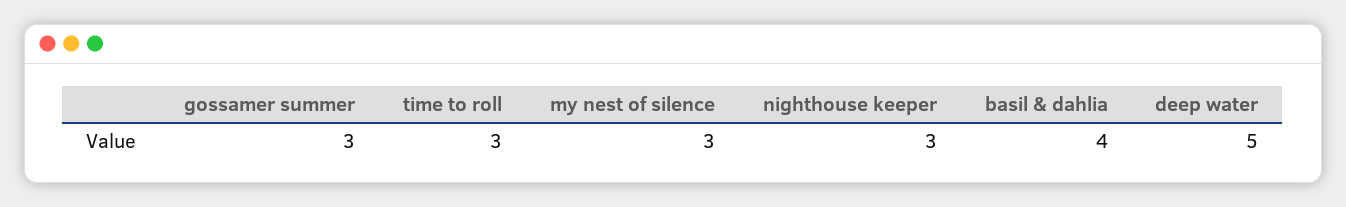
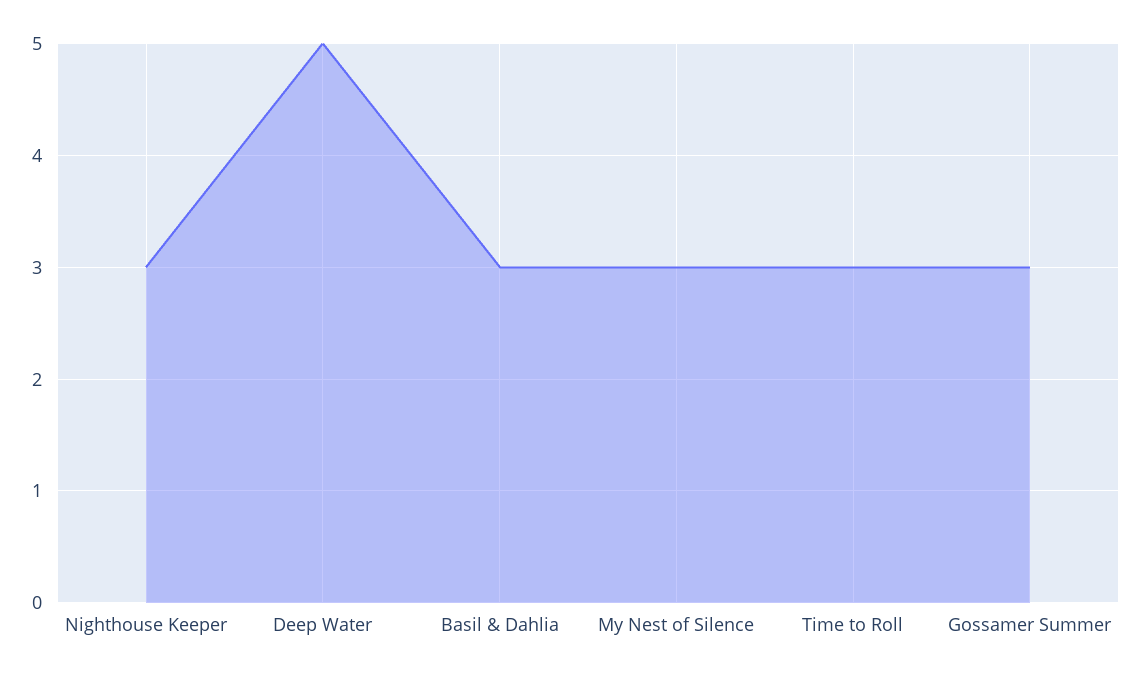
  {
    "gossamer summer": 3,
    "time to roll": 3,
    "my nest of silence": 3,
    "nighthouse keeper": 3,
-   "basil & dahlia": 4,
+   "basil & dahlia": 3,
    "deep water": 5
  }

